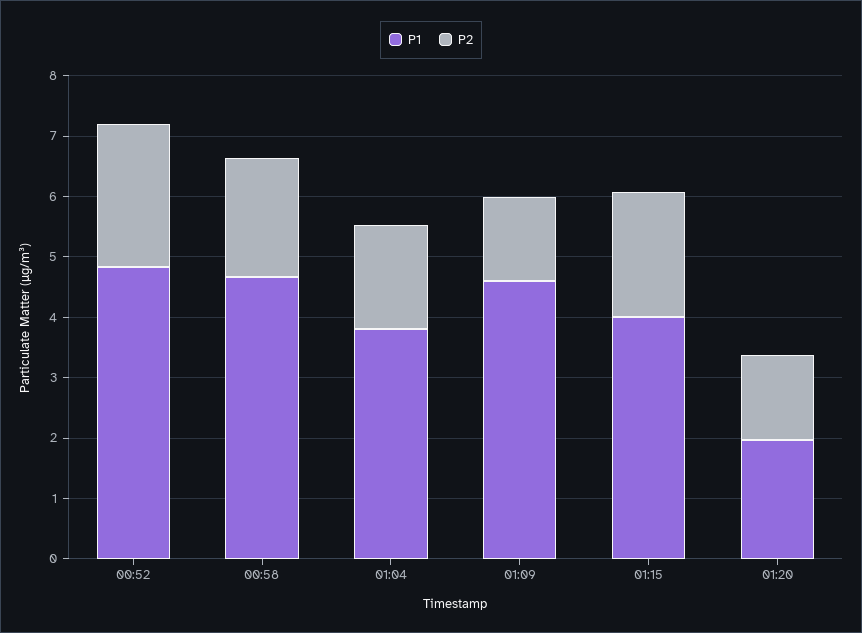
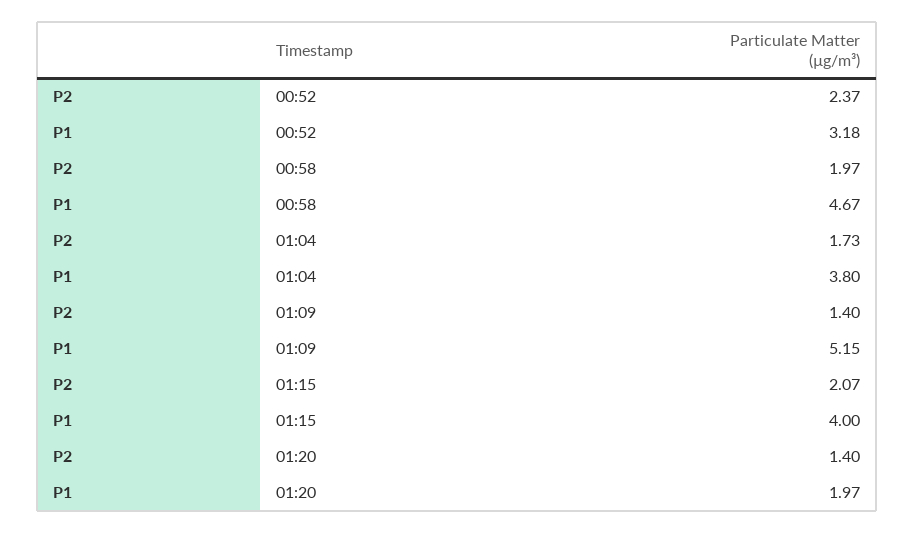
  {
    "P1": {
-     "00:52": 4.8,
+     "00:52": 3.18,
      "00:58": 4.67,
      "01:04": 3.8,
-     "01:09": 4.6,
+     "01:09": 5.15,
      "01:15": 4,
      "01:20": 1.97
    },
    "P2": {
      "00:52": 2.37,
      "00:58": 1.97,
      "01:04": 1.73,
      "01:09": 1.4,
      "01:15": 2.07,
      "01:20": 1.4
    }
  }

